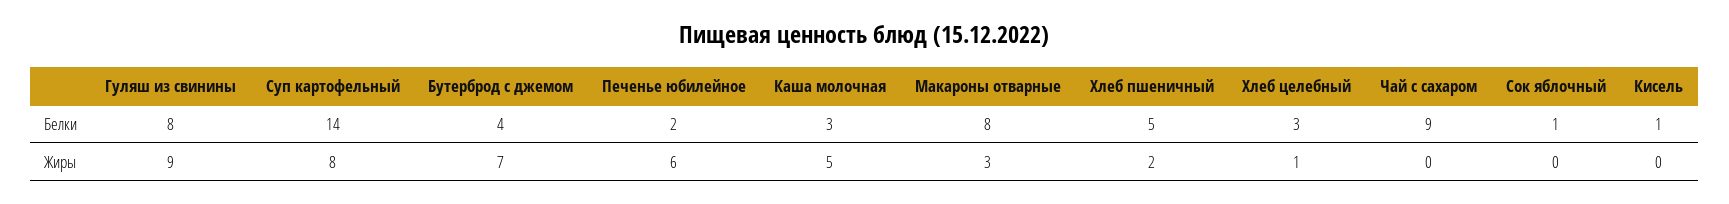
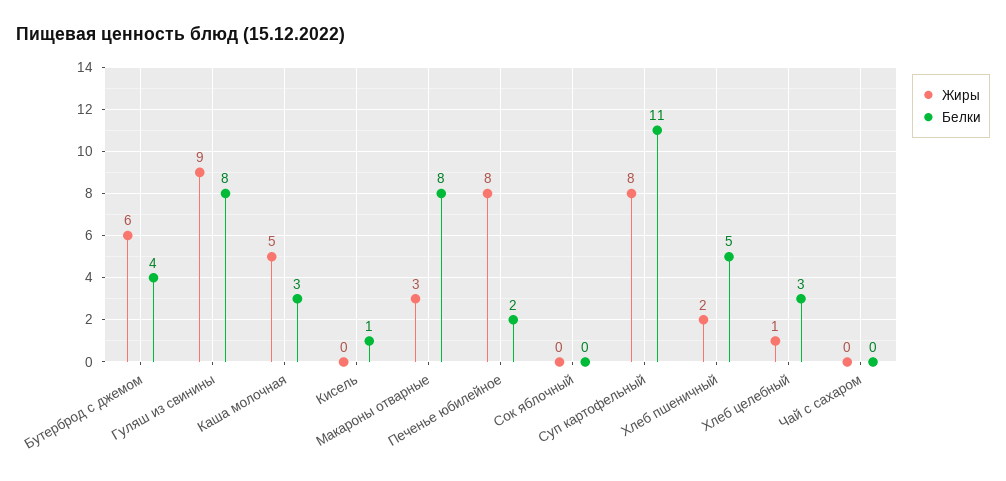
  {
    "Белки": {
      "Гуляш из свинины": 8,
-     "Суп картофельный": 14,
+     "Суп картофельный": 11,
      "Бутерброд с джемом": 4,
      "Печенье юбилейное": 2,
      "Каша молочная": 3,
      "Макароны отварные": 8,
      "Хлеб пшеничный": 5,
      "Хлеб целебный": 3,
-     "Чай с сахаром": 9,
+     "Чай с сахаром": 0,
-     "Сок яблочный": 1,
+     "Сок яблочный": 0,
      "Кисель": 1
    },
    "Жиры": {
      "Гуляш из свинины": 9,
      "Суп картофельный": 8,
-     "Бутерброд с джемом": 7,
+     "Бутерброд с джемом": 6,
-     "Печенье юбилейное": 6,
+     "Печенье юбилейное": 8,
      "Каша молочная": 5,
      "Макароны отварные": 3,
      "Хлеб пшеничный": 2,
      "Хлеб целебный": 1,
      "Чай с сахаром": 0,
      "Сок яблочный": 0,
      "Кисель": 0
    }
  }

